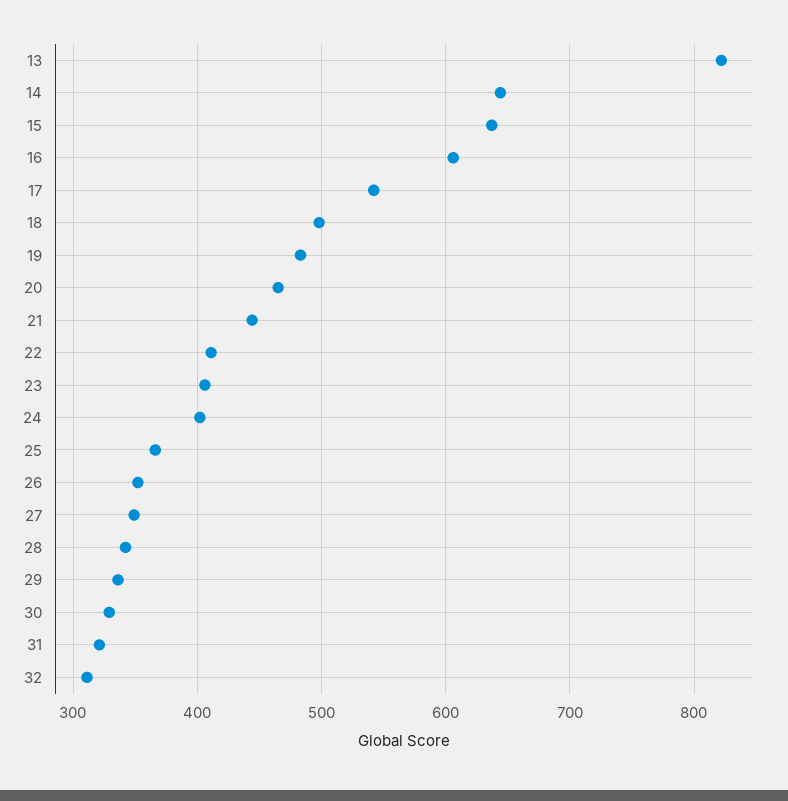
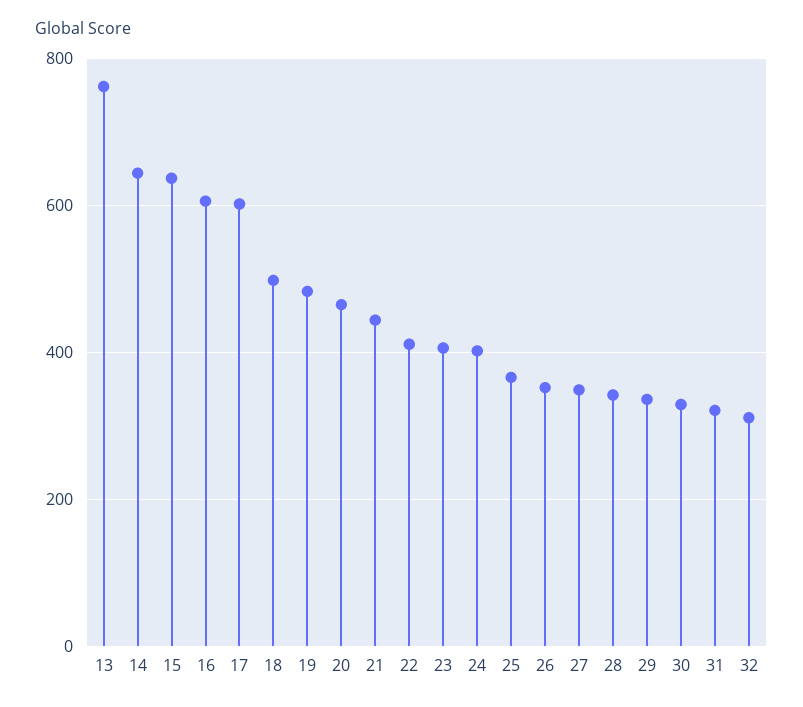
  {
-   "13": 820,
+   "13": 760,
    "14": 640,
    "15": 640,
    "16": 610,
-   "17": 540,
+   "17": 600,
    "18": 500,
    "19": 480,
    "20": 470,
    "21": 440,
    "22": 410,
    "23": 410,
    "24": 400,
    "25": 370,
    "26": 350,
    "27": 350,
    "28": 340,
    "29": 340,
    "30": 330,
    "31": 320,
    "32": 310
  }

